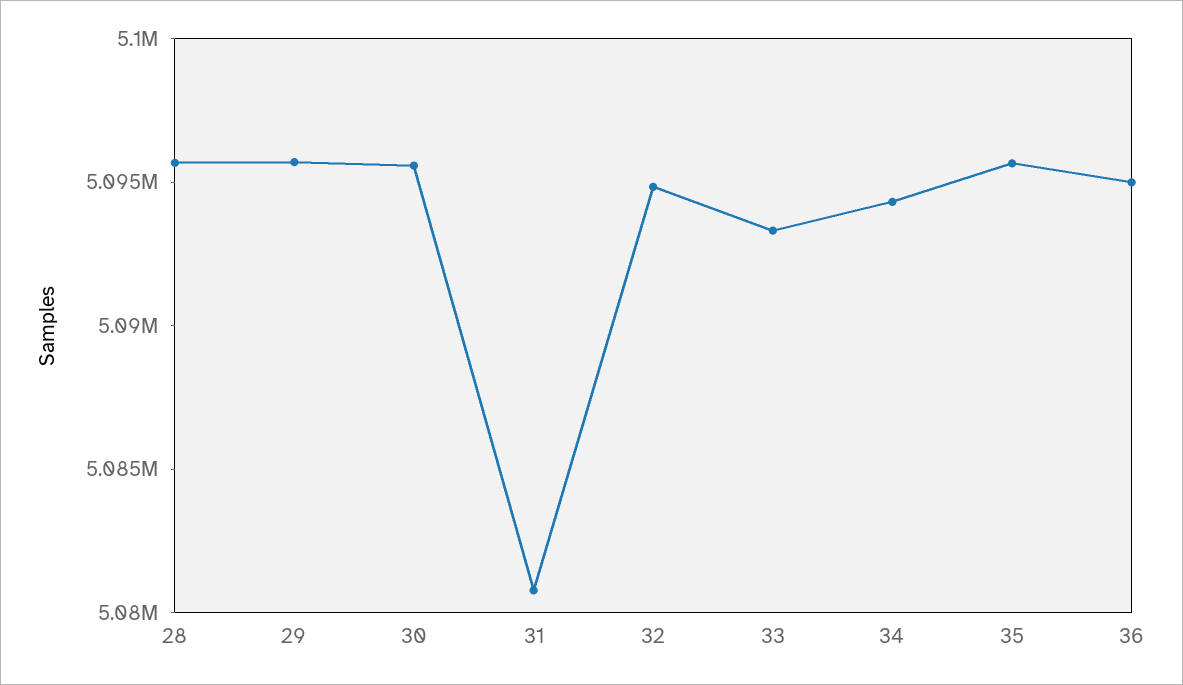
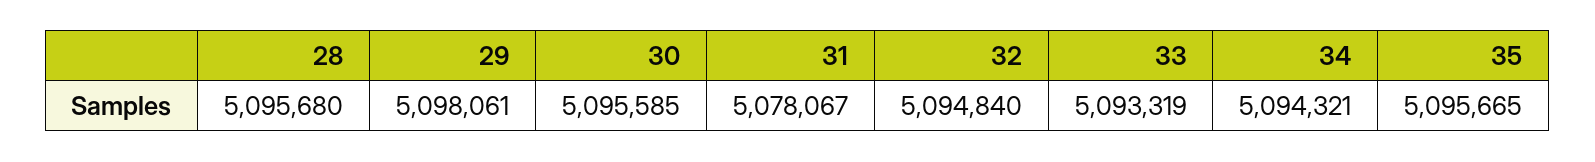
  {
    "28": 5095680,
-   "29": 5096000,
+   "29": 5098061,
    "30": 5095585,
-   "31": 5081000,
+   "31": 5078067,
    "32": 5094840,
    "33": 5093319,
    "34": 5094321,
-   "35": 5095665,
+   "35": 5095665
-   "36": 5095000
  }

